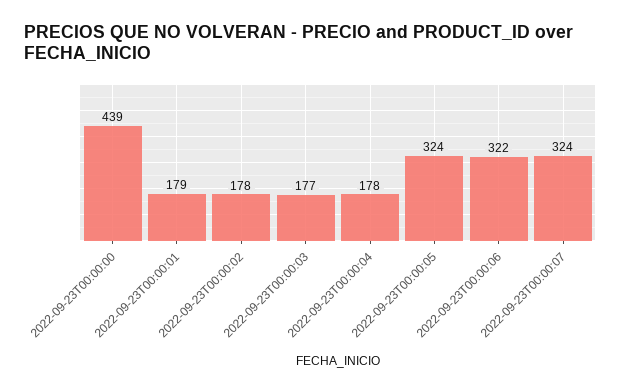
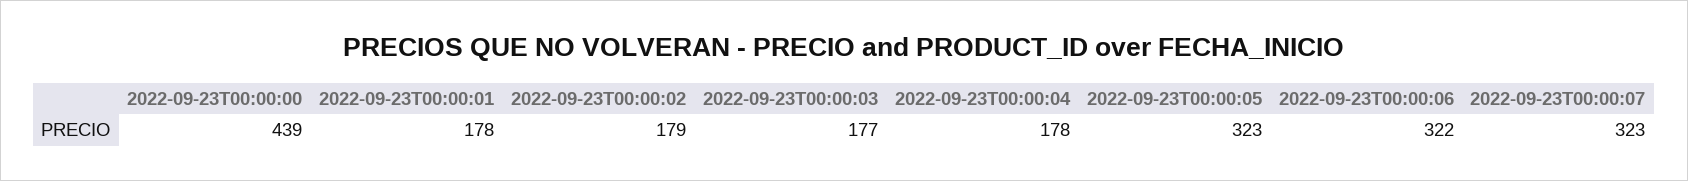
  {
    "2022-09-23T00:00:00": 439,
-   "2022-09-23T00:00:01": 179,
+   "2022-09-23T00:00:01": 178,
-   "2022-09-23T00:00:02": 178,
+   "2022-09-23T00:00:02": 179,
    "2022-09-23T00:00:03": 177,
    "2022-09-23T00:00:04": 178,
-   "2022-09-23T00:00:05": 324,
+   "2022-09-23T00:00:05": 323,
    "2022-09-23T00:00:06": 322,
-   "2022-09-23T00:00:07": 324
+   "2022-09-23T00:00:07": 323
  }

